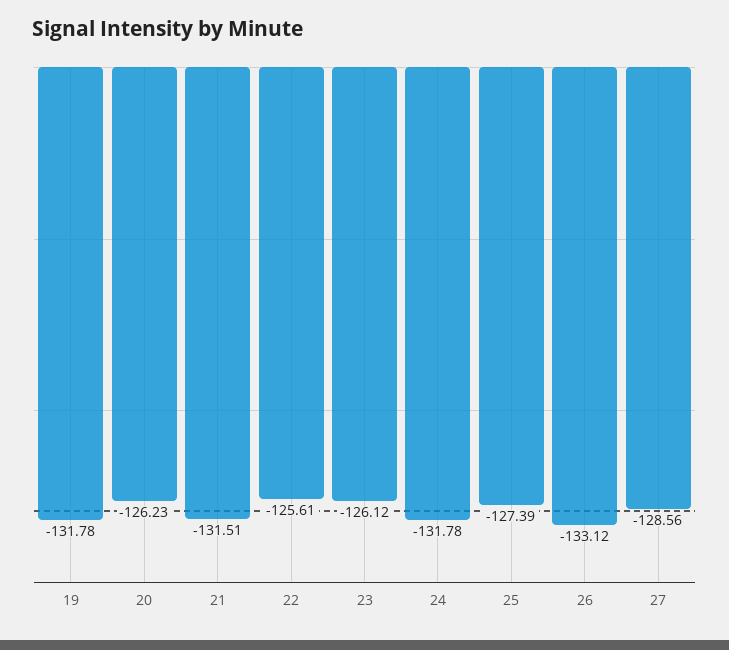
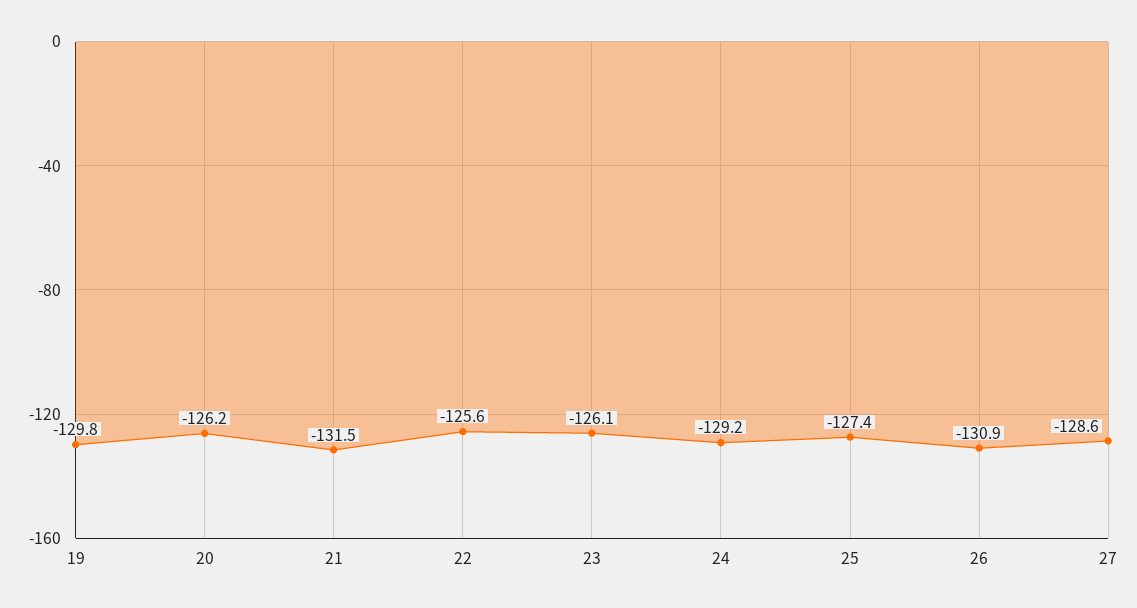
  {
-   "19": -131.78,
+   "19": -129.8,
    "20": -126.23,
    "21": -131.51,
    "22": -125.61,
    "23": -126.12,
-   "24": -131.78,
+   "24": -129.2,
    "25": -127.39,
-   "26": -133.12,
+   "26": -130.9,
    "27": -128.56
  }

